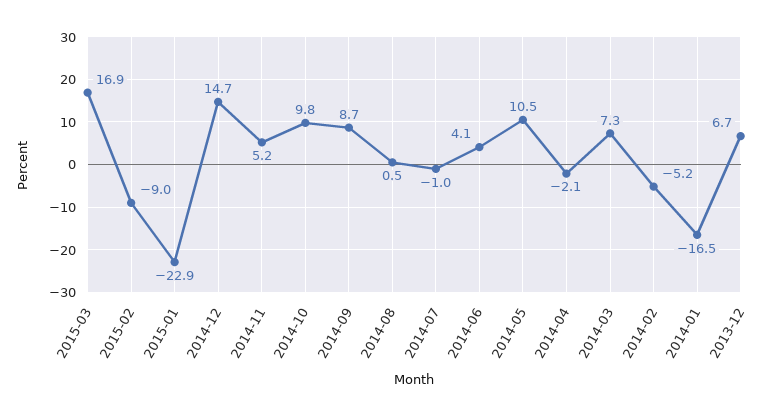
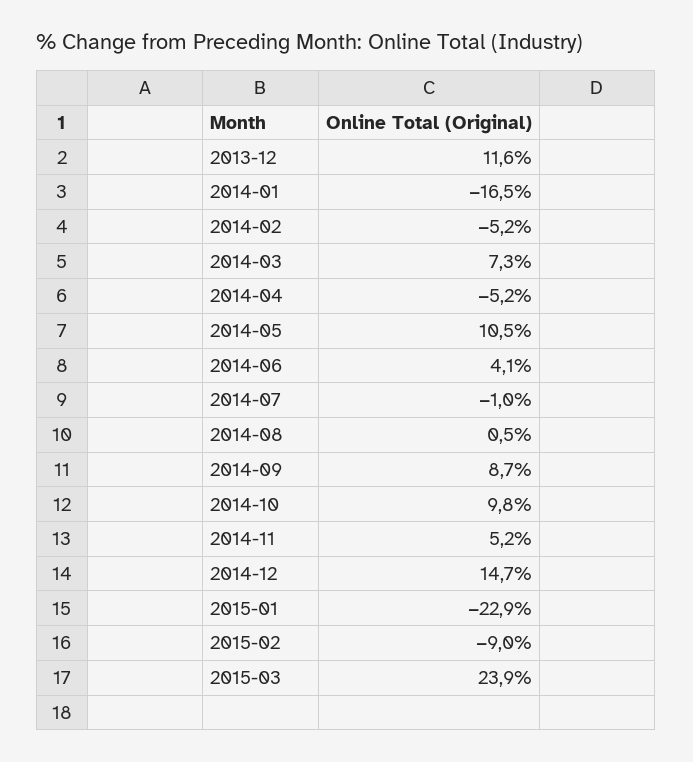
  {
-   "2015-03": 16.9,
+   "2015-03": 23.9,
    "2015-02": -9,
    "2015-01": -22.9,
    "2014-12": 14.7,
    "2014-11": 5.2,
    "2014-10": 9.8,
    "2014-09": 8.7,
    "2014-08": 0.5,
    "2014-07": -1,
    "2014-06": 4.1,
    "2014-05": 10.5,
-   "2014-04": -2.1,
+   "2014-04": -5.2,
    "2014-03": 7.3,
    "2014-02": -5.2,
    "2014-01": -16.5,
-   "2013-12": 6.7
+   "2013-12": 11.6
  }

